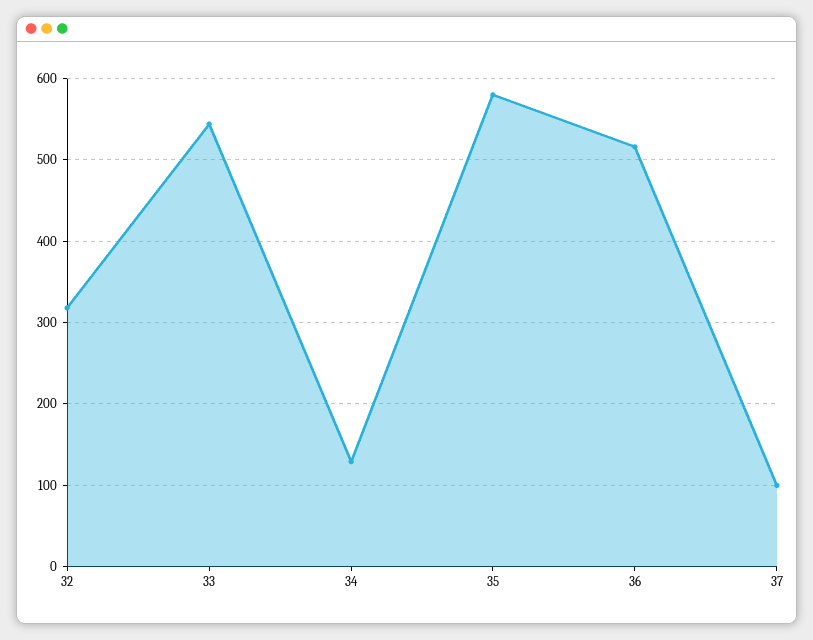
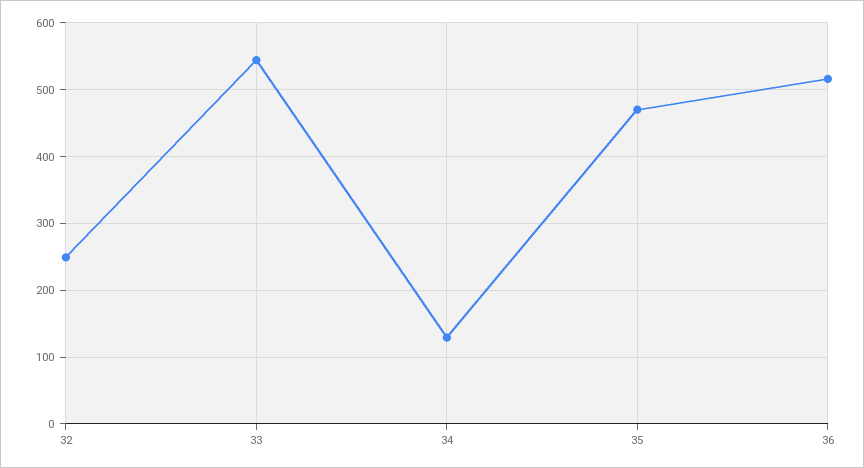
  {
-   "32": 320,
+   "32": 250,
    "33": 540,
    "34": 130,
-   "35": 580,
+   "35": 470,
-   "36": 520,
+   "36": 520
-   "37": 100
  }

